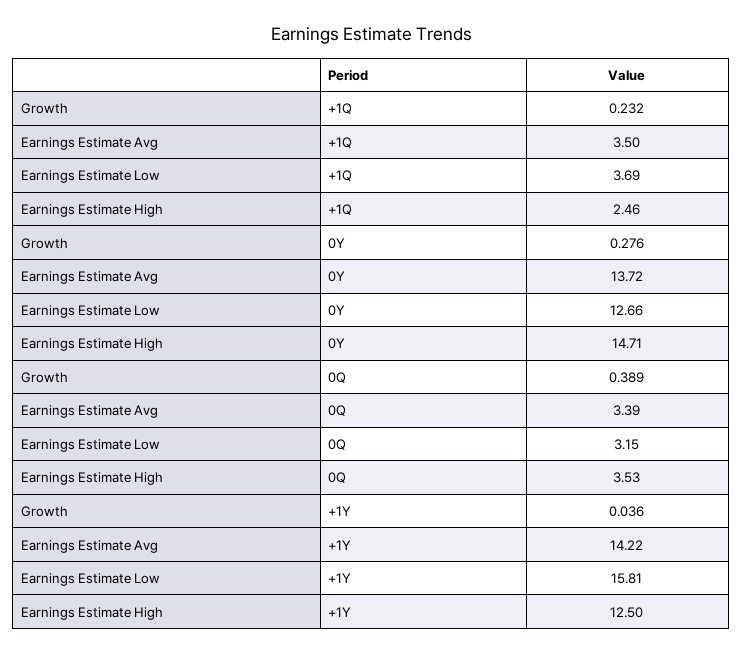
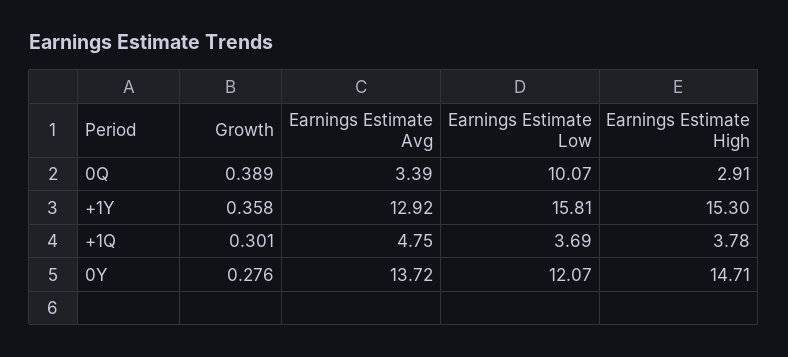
  {
    "Growth": {
-     "+1Q": 0.232,
+     "+1Q": 0.301,
      "0Y": 0.276,
      "0Q": 0.389,
-     "+1Y": 0.036
+     "+1Y": 0.358
    },
    "Earnings Estimate Avg": {
-     "+1Q": 3.5,
+     "+1Q": 4.75,
      "0Y": 13.72,
      "0Q": 3.39,
-     "+1Y": 14.22
+     "+1Y": 12.92
    },
    "Earnings Estimate Low": {
      "+1Q": 3.69,
-     "0Y": 12.66,
+     "0Y": 12.07,
-     "0Q": 3.15,
+     "0Q": 10.07,
      "+1Y": 15.81
    },
    "Earnings Estimate High": {
-     "+1Q": 2.46,
+     "+1Q": 3.78,
      "0Y": 14.71,
-     "0Q": 3.53,
+     "0Q": 2.91,
-     "+1Y": 12.5
+     "+1Y": 15.3
    }
  }

